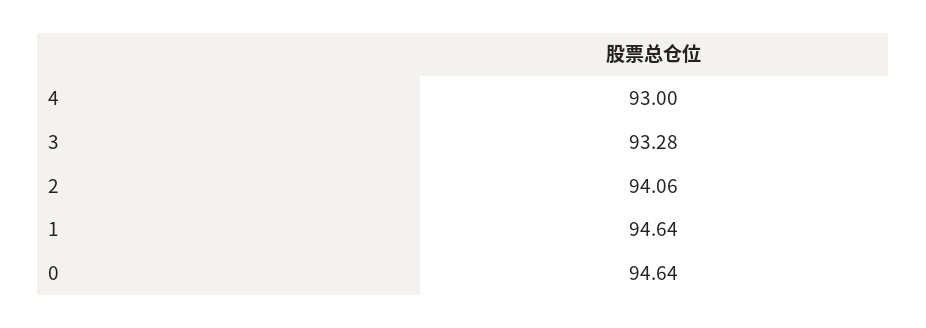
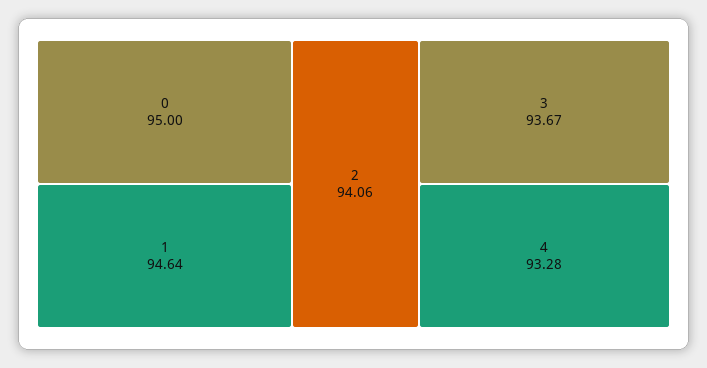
  {
-   "4": 93,
+   "4": 93.28,
-   "3": 93.28,
+   "3": 93.67,
    "2": 94.06,
    "1": 94.64,
-   "0": 94.64
+   "0": 95
  }

